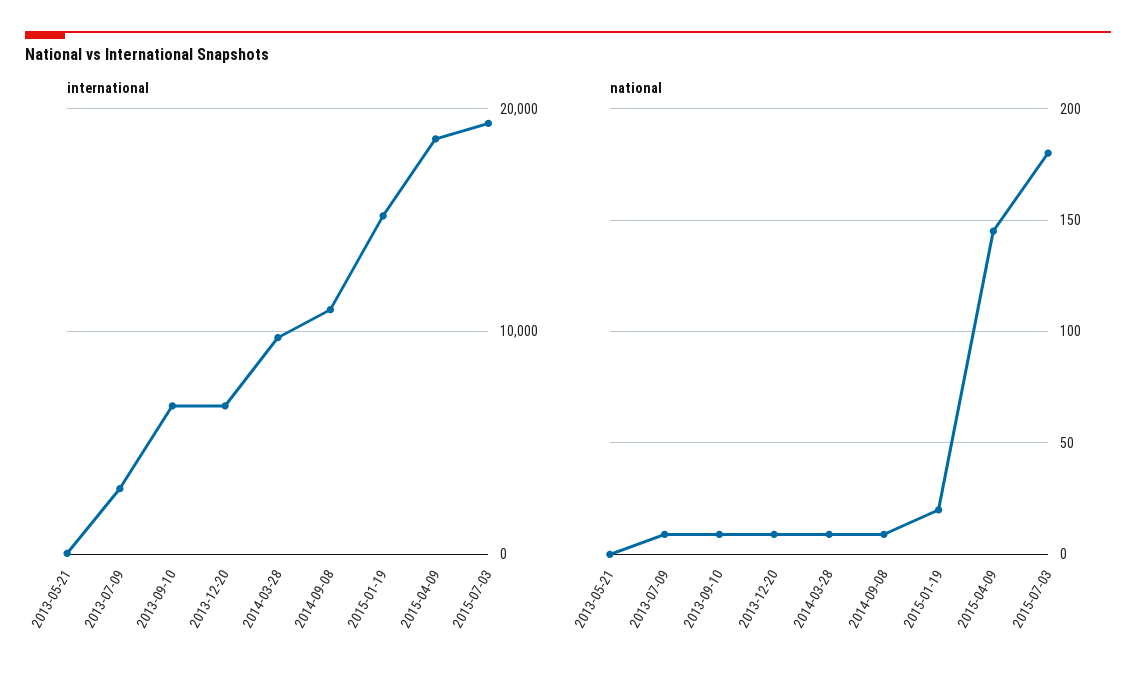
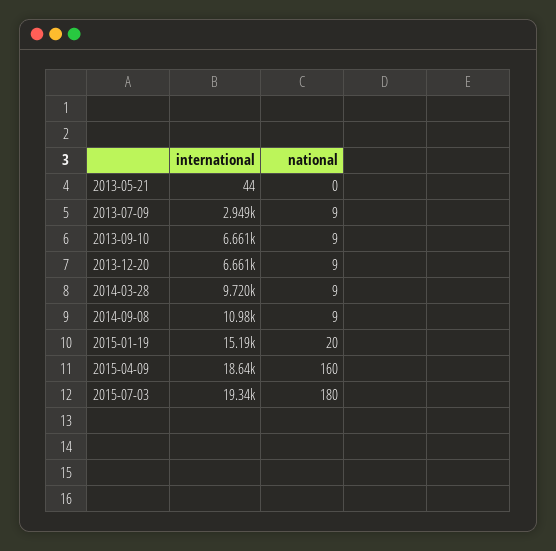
  {
    "international": {
      "2013-05-21": 44,
      "2013-07-09": 2949,
      "2013-09-10": 6661,
      "2013-12-20": 6661,
      "2014-03-28": 9720,
      "2014-09-08": 10980,
      "2015-01-19": 15190,
      "2015-04-09": 18640,
      "2015-07-03": 19340
    },
    "national": {
      "2013-05-21": 0,
      "2013-07-09": 9,
      "2013-09-10": 9,
      "2013-12-20": 9,
      "2014-03-28": 9,
      "2014-09-08": 9,
      "2015-01-19": 20,
-     "2015-04-09": 145,
+     "2015-04-09": 160,
      "2015-07-03": 180
    }
  }

